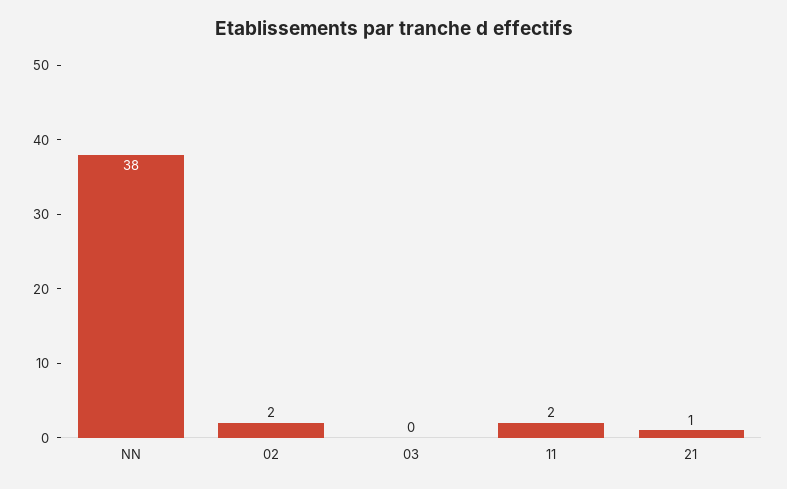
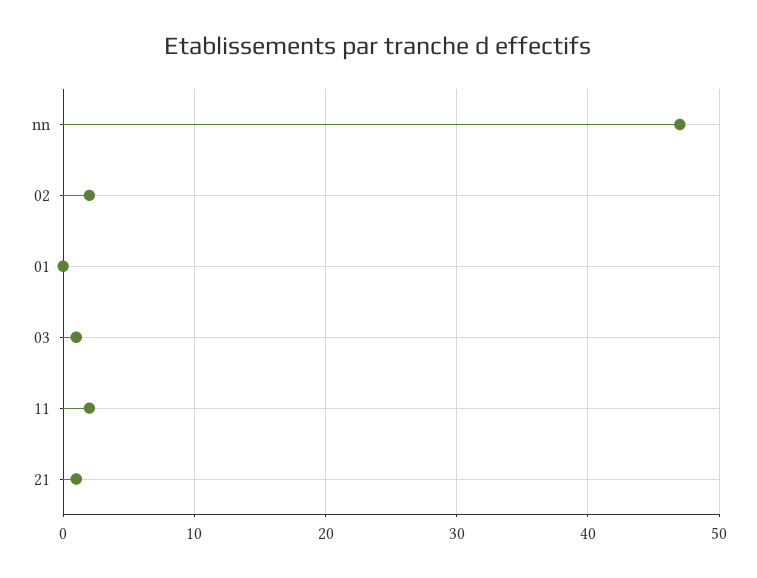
  {
-   "NN": 38,
+   "NN": 47,
    "02": 2,
-   "03": 0,
+   "03": 1,
    "11": 2,
-   "21": 1
+   "21": 1,
+   "01": 0
  }

